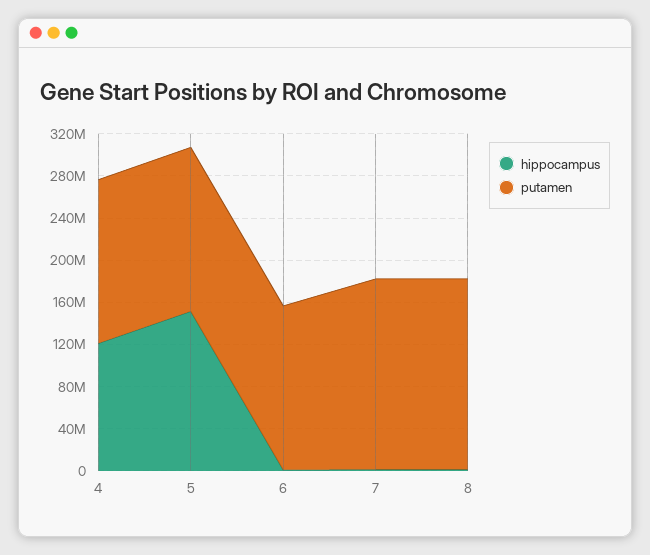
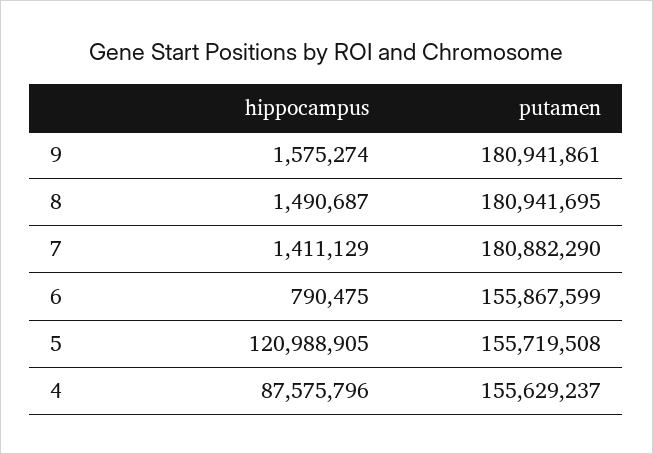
  {
    "hippocampus": {
-     "4": 120000000,
+     "4": 87575796,
-     "5": 150000000,
+     "5": 120988905,
      "6": 790475,
      "7": 1411129,
-     "8": 1490687
+     "8": 1490687,
+     "9": 1575274
    },
    "putamen": {
      "4": 155629237,
      "5": 155719508,
      "6": 155867599,
      "7": 180882290,
-     "8": 180941695
+     "8": 180941695,
+     "9": 180941861
    }
  }

